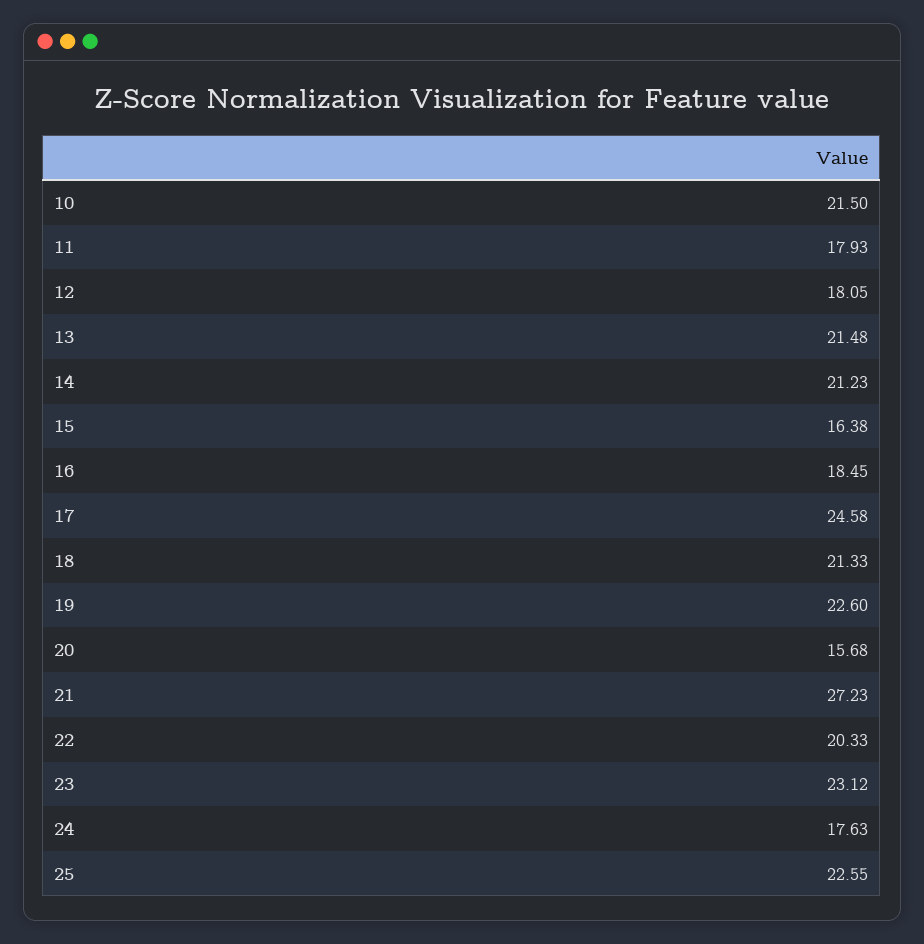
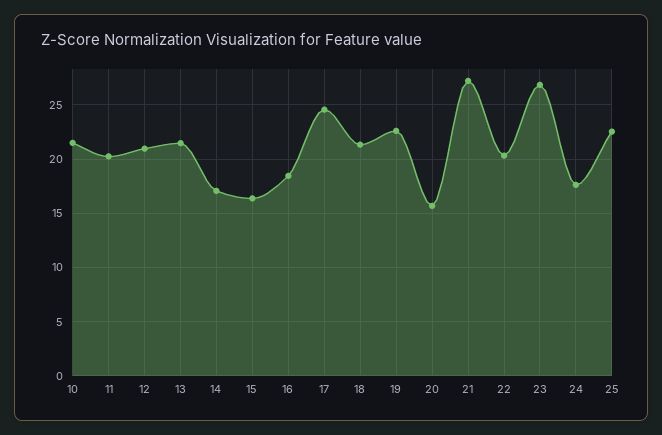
  {
    "10": 21.5,
-   "11": 17.93,
+   "11": 20,
-   "12": 18.05,
+   "12": 21,
    "13": 21.48,
-   "14": 21.23,
+   "14": 17,
    "15": 16.38,
    "16": 18.45,
    "17": 24.58,
    "18": 21.33,
    "19": 22.6,
    "20": 15.68,
    "21": 27.23,
    "22": 20.33,
-   "23": 23.12,
+   "23": 27,
    "24": 17.63,
    "25": 22.55
  }

